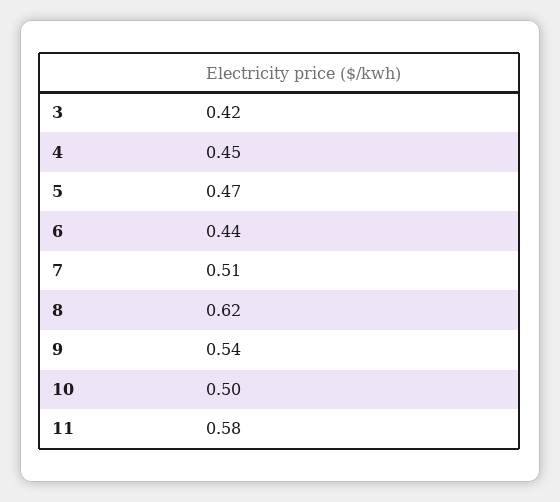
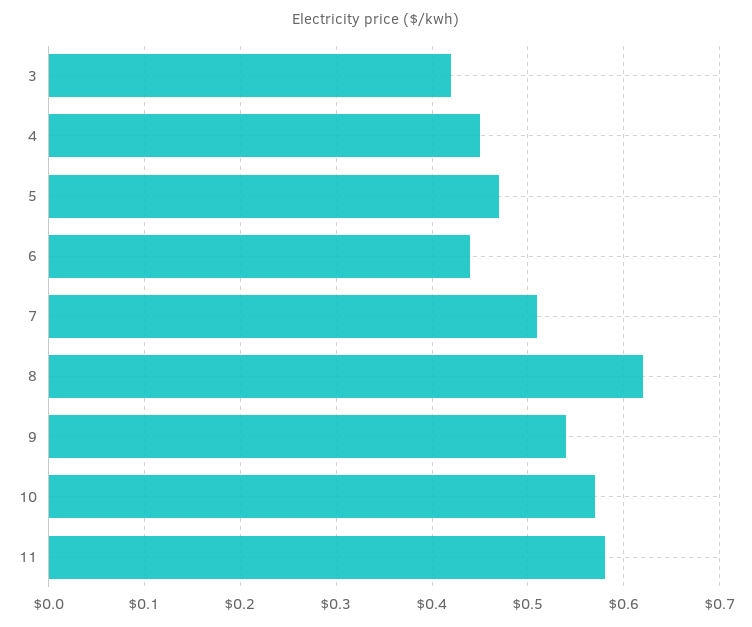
  {
    "3": 0.42,
    "4": 0.45,
    "5": 0.47,
    "6": 0.44,
    "7": 0.51,
    "8": 0.62,
    "9": 0.54,
-   "10": 0.5,
+   "10": 0.57,
    "11": 0.58
  }

